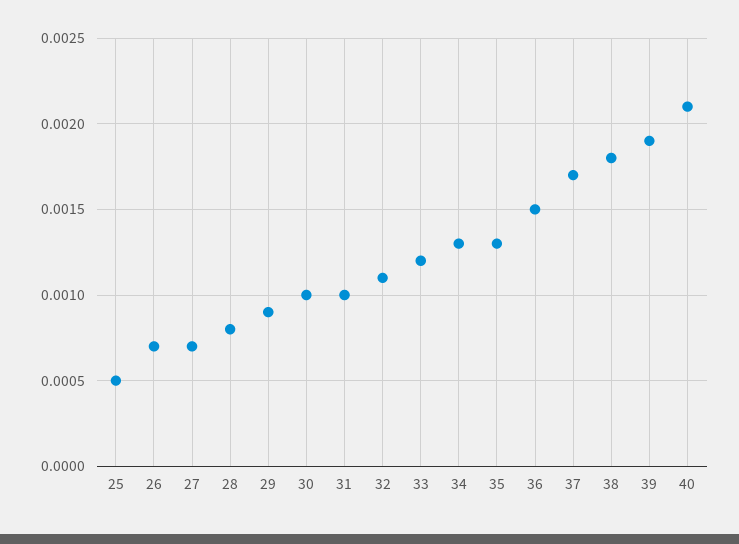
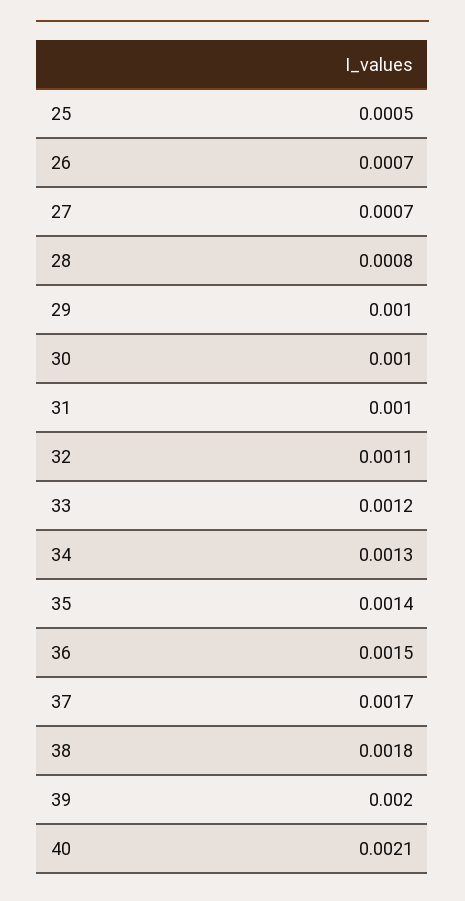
  {
    "25": 0.0005,
    "26": 0.0007,
    "27": 0.0007,
    "28": 0.0008,
-   "29": 0.0009,
+   "29": 0.001,
    "30": 0.001,
    "31": 0.001,
    "32": 0.0011,
    "33": 0.0012,
    "34": 0.0013,
-   "35": 0.0013,
+   "35": 0.0014,
    "36": 0.0015,
    "37": 0.0017,
    "38": 0.0018,
-   "39": 0.0019,
+   "39": 0.002,
    "40": 0.0021
  }

